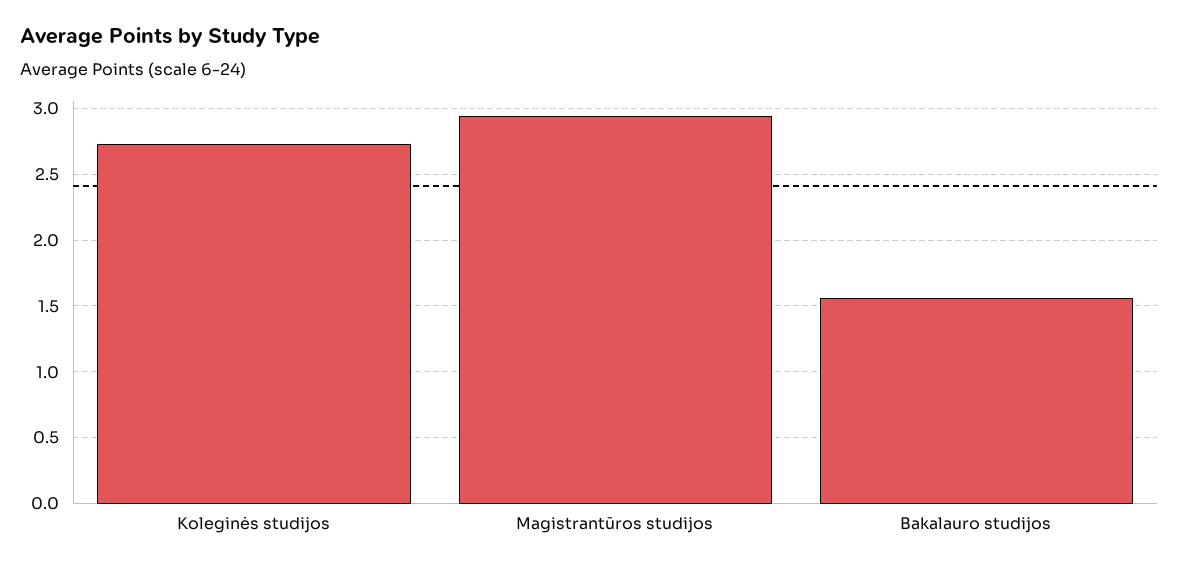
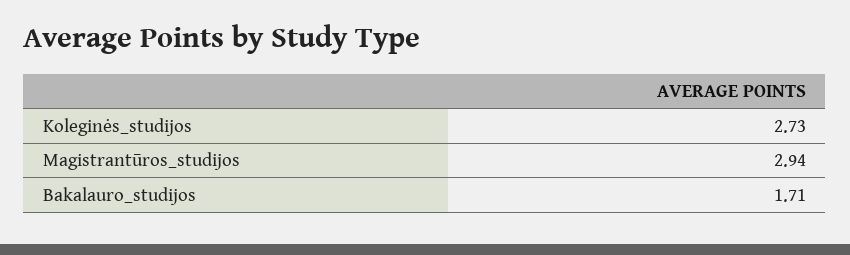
  {
    "Koleginės studijos": 2.73,
    "Magistrantūros studijos": 2.94,
-   "Bakalauro studijos": 1.55
+   "Bakalauro studijos": 1.71
  }

